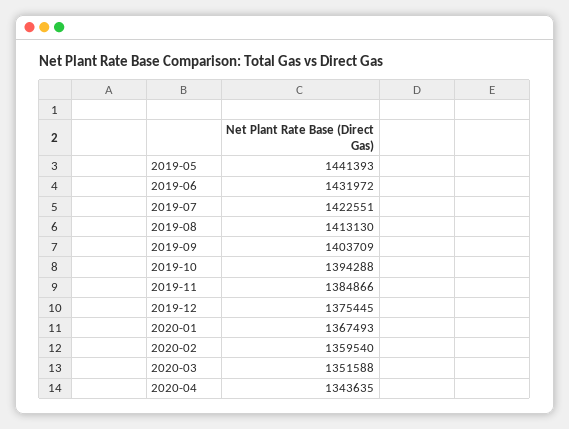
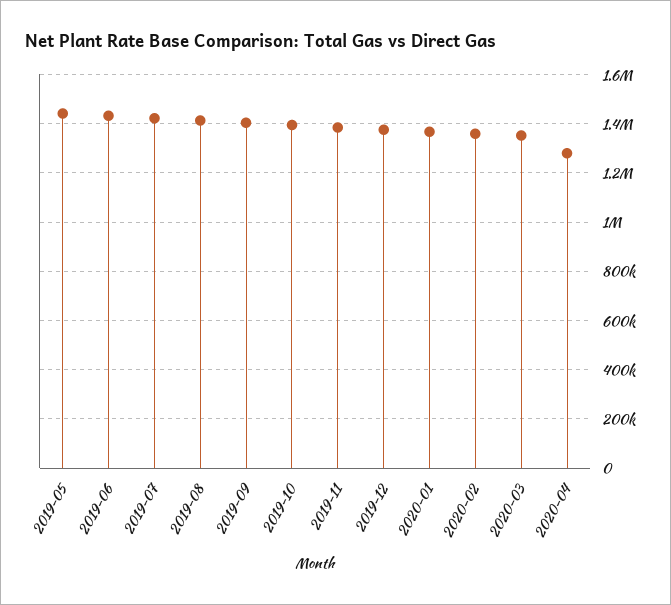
  {
    "2019-05": 1441393,
    "2019-06": 1431972,
    "2019-07": 1422551,
    "2019-08": 1413130,
    "2019-09": 1403709,
    "2019-10": 1394288,
    "2019-11": 1384866,
    "2019-12": 1375445,
    "2020-01": 1367493,
    "2020-02": 1359540,
    "2020-03": 1351588,
-   "2020-04": 1343635
+   "2020-04": 1275000
  }

